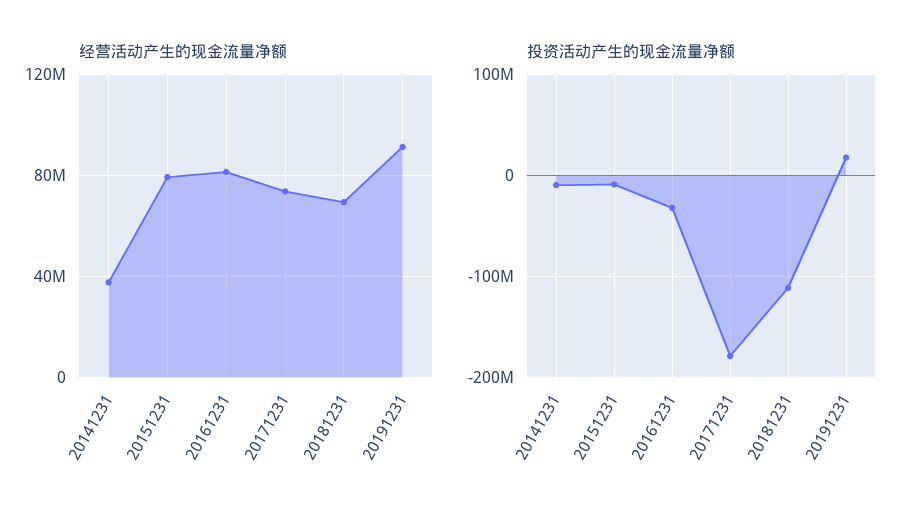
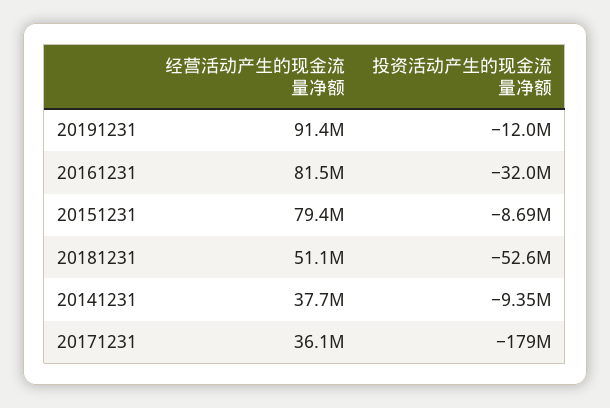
  {
    "经营活动产生的现金流量净额": {
      "20141231": 37700000,
      "20151231": 79400000,
      "20161231": 81500000,
-     "20171231": 75000000,
+     "20171231": 36100000,
-     "20181231": 70000000,
+     "20181231": 51100000,
      "20191231": 91400000
    },
    "投资活动产生的现金流量净额": {
      "20141231": -9350000,
      "20151231": -8690000,
      "20161231": -32000000,
      "20171231": -179000000,
-     "20181231": -110000000,
+     "20181231": -52600000,
-     "20191231": 20000000
+     "20191231": -12000000
    }
  }

